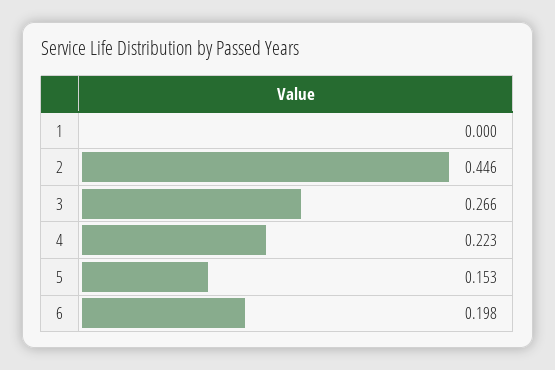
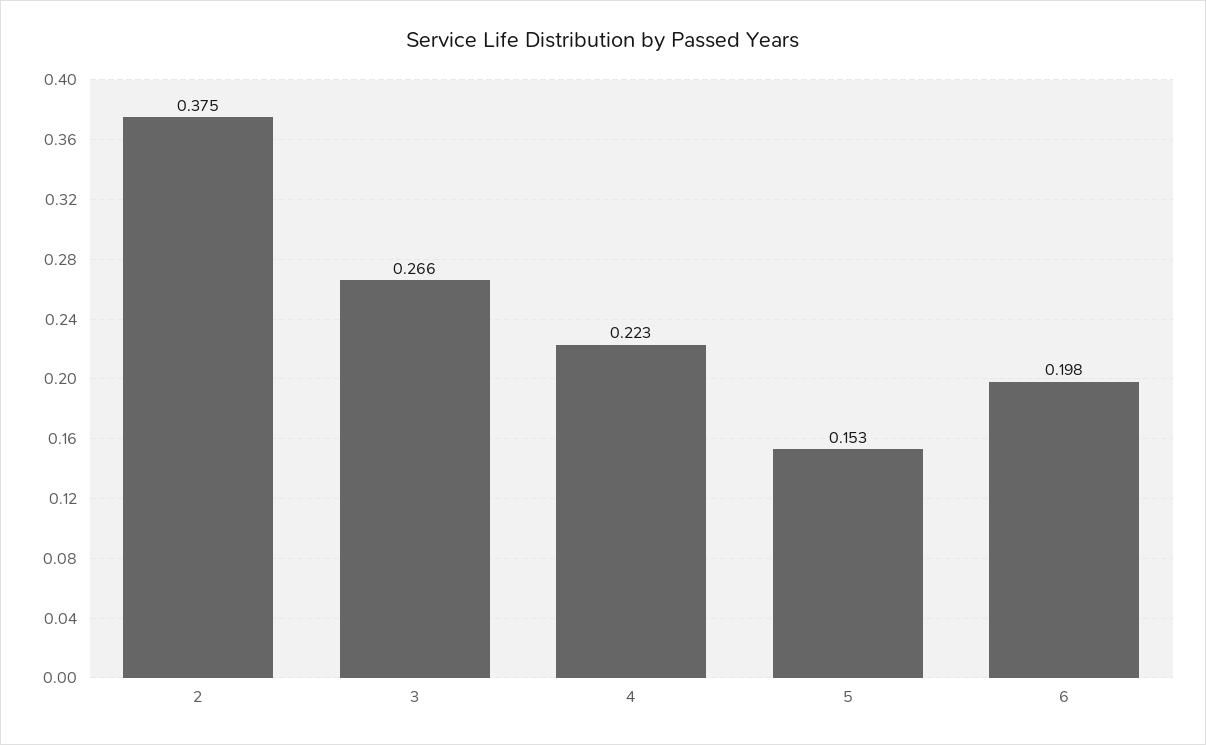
  {
-   "1": 0,
-   "2": 0.446,
+   "2": 0.375,
    "3": 0.266,
    "4": 0.223,
    "5": 0.153,
    "6": 0.198
  }

